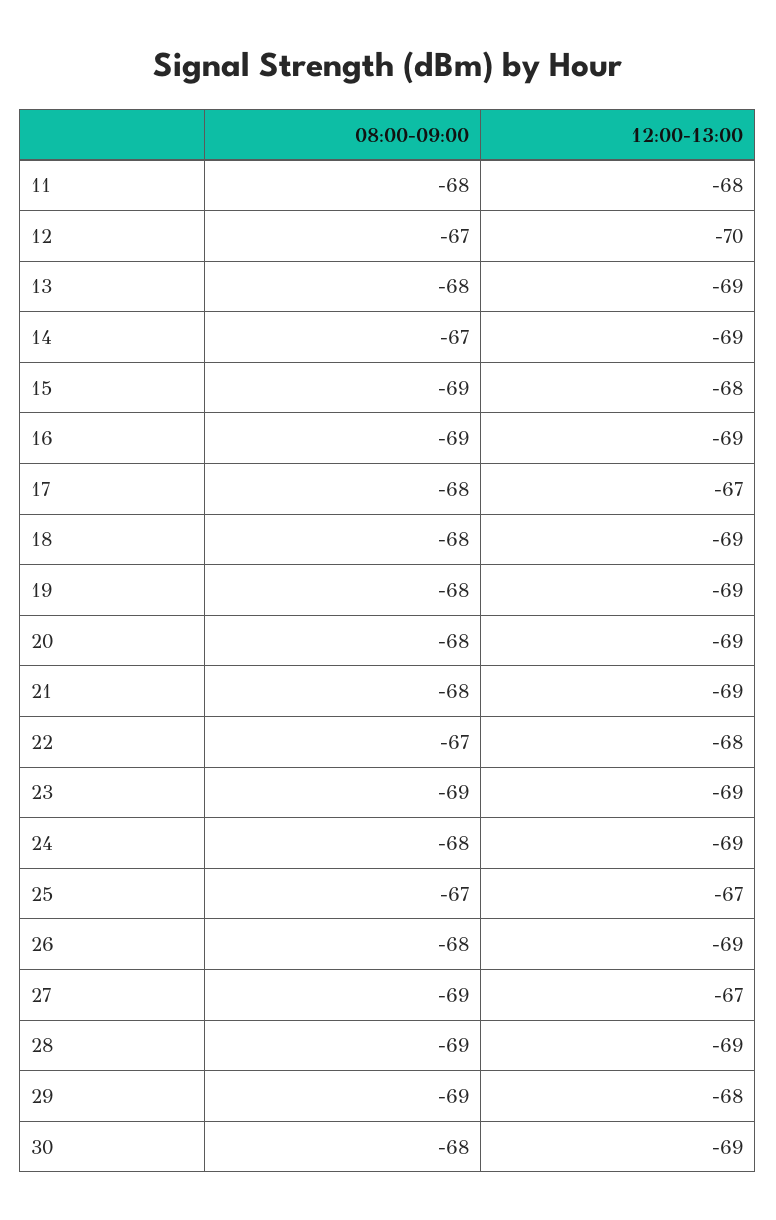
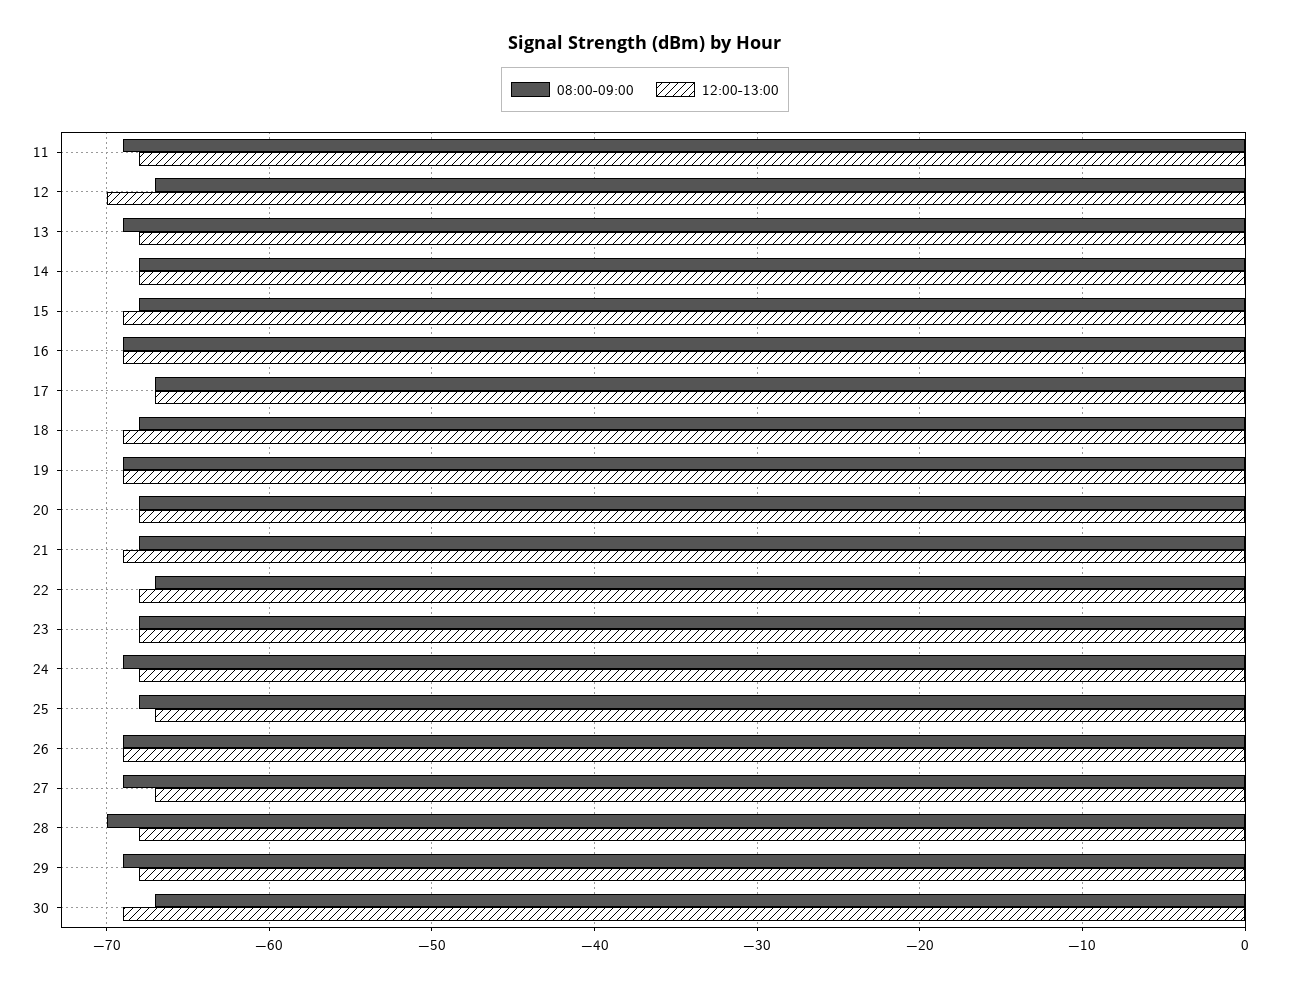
  {
    "08:00-09:00": {
-     "11": -68,
+     "11": -69,
      "12": -67,
-     "13": -68,
+     "13": -69,
-     "14": -67,
+     "14": -68,
-     "15": -69,
+     "15": -68,
      "16": -69,
-     "17": -68,
+     "17": -67,
      "18": -68,
-     "19": -68,
+     "19": -69,
      "20": -68,
      "21": -68,
      "22": -67,
-     "23": -69,
+     "23": -68,
-     "24": -68,
+     "24": -69,
-     "25": -67,
+     "25": -68,
-     "26": -68,
+     "26": -69,
      "27": -69,
-     "28": -69,
+     "28": -70,
      "29": -69,
-     "30": -68
+     "30": -67
    },
    "12:00-13:00": {
      "11": -68,
      "12": -70,
-     "13": -69,
+     "13": -68,
-     "14": -69,
+     "14": -68,
-     "15": -68,
+     "15": -69,
      "16": -69,
      "17": -67,
      "18": -69,
      "19": -69,
-     "20": -69,
+     "20": -68,
      "21": -69,
      "22": -68,
-     "23": -69,
+     "23": -68,
-     "24": -69,
+     "24": -68,
      "25": -67,
      "26": -69,
      "27": -67,
-     "28": -69,
+     "28": -68,
      "29": -68,
      "30": -69
    }
  }

